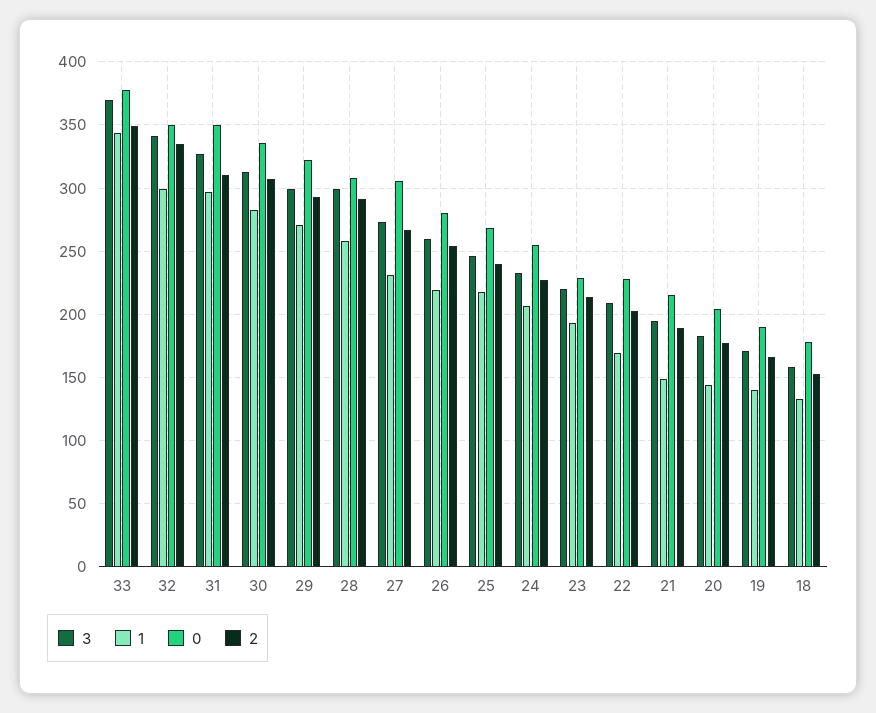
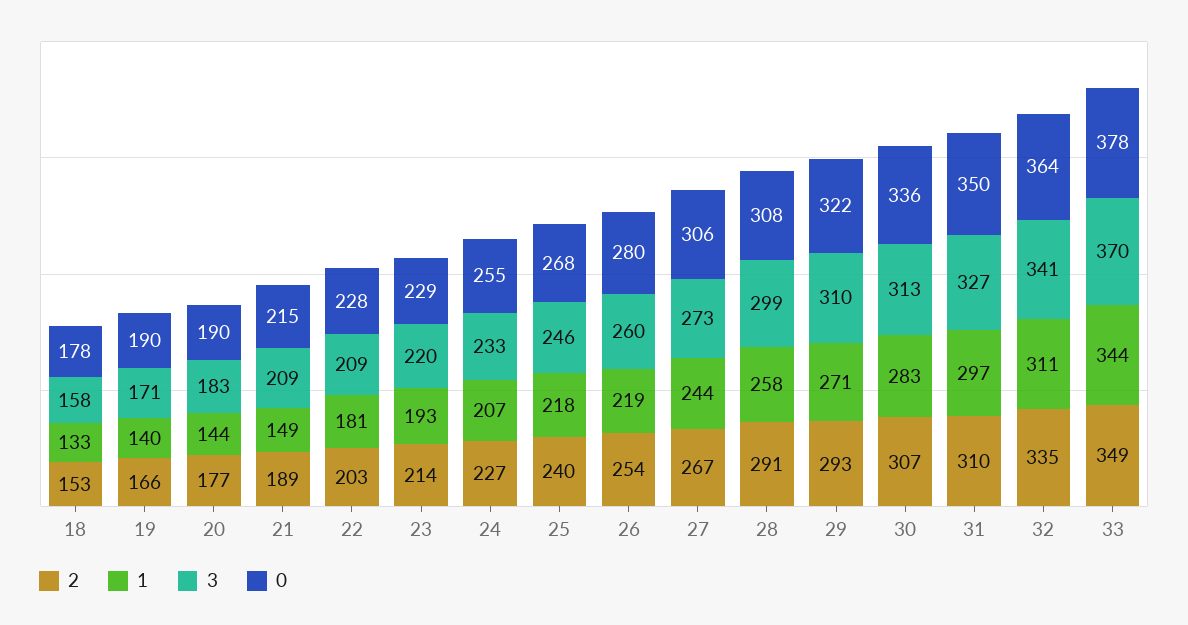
  {
    "3": {
      "33": 370,
      "32": 341,
      "31": 327,
      "30": 313,
-     "29": 300,
+     "29": 310,
      "28": 299,
      "27": 273,
      "26": 260,
      "25": 246,
      "24": 233,
      "23": 220,
      "22": 209,
-     "21": 195,
+     "21": 209,
      "20": 183,
      "19": 171,
      "18": 158
    },
    "1": {
      "33": 344,
-     "32": 300,
+     "32": 311,
      "31": 297,
      "30": 283,
      "29": 271,
      "28": 258,
-     "27": 230,
+     "27": 244,
      "26": 219,
      "25": 218,
      "24": 207,
      "23": 193,
-     "22": 170,
+     "22": 181,
      "21": 149,
      "20": 144,
      "19": 140,
      "18": 133
    },
    "0": {
      "33": 378,
-     "32": 350,
+     "32": 364,
      "31": 350,
      "30": 336,
      "29": 322,
      "28": 308,
      "27": 306,
      "26": 280,
      "25": 268,
      "24": 255,
      "23": 229,
      "22": 228,
      "21": 215,
-     "20": 205,
+     "20": 190,
      "19": 190,
      "18": 178
    },
    "2": {
      "33": 349,
      "32": 335,
      "31": 310,
      "30": 307,
      "29": 293,
      "28": 291,
      "27": 267,
      "26": 254,
      "25": 240,
      "24": 227,
      "23": 214,
      "22": 203,
      "21": 189,
      "20": 177,
      "19": 166,
      "18": 153
    }
  }

